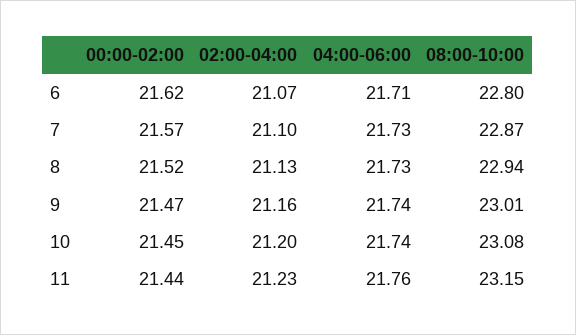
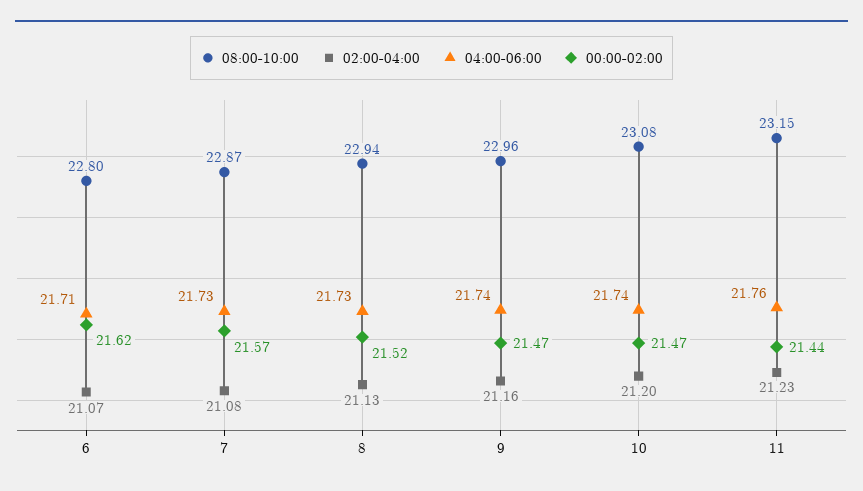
  {
    "00:00-02:00": {
      "6": 21.62,
      "7": 21.57,
      "8": 21.52,
      "9": 21.47,
-     "10": 21.45,
+     "10": 21.47,
      "11": 21.44
    },
    "02:00-04:00": {
      "6": 21.07,
-     "7": 21.1,
+     "7": 21.08,
      "8": 21.13,
      "9": 21.16,
      "10": 21.2,
      "11": 21.23
    },
    "04:00-06:00": {
      "6": 21.71,
      "7": 21.73,
      "8": 21.73,
      "9": 21.74,
      "10": 21.74,
      "11": 21.76
    },
    "08:00-10:00": {
      "6": 22.8,
      "7": 22.87,
      "8": 22.94,
-     "9": 23.01,
+     "9": 22.96,
      "10": 23.08,
      "11": 23.15
    }
  }

